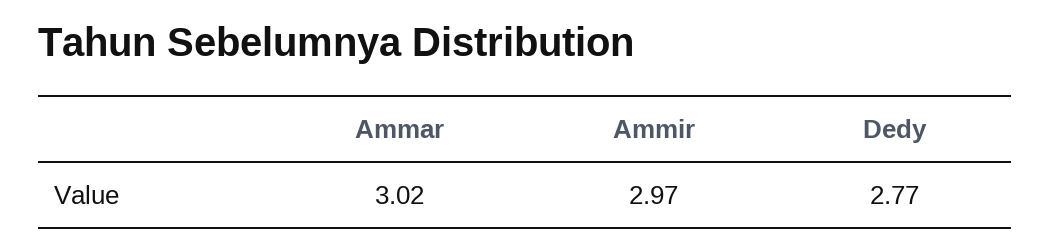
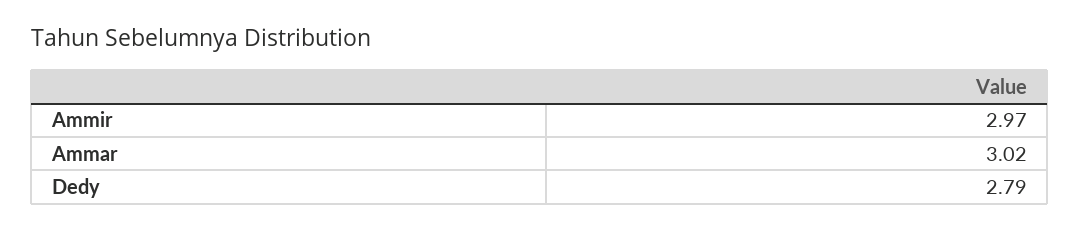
  {
    "Ammar": 3.02,
    "Ammir": 2.97,
-   "Dedy": 2.77
+   "Dedy": 2.79
  }

